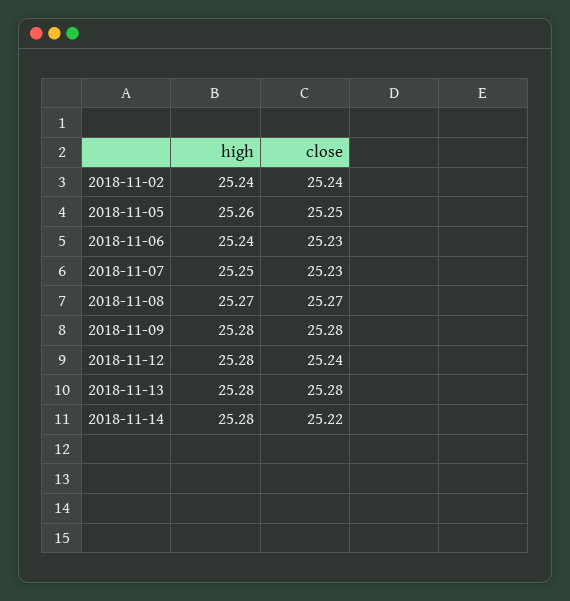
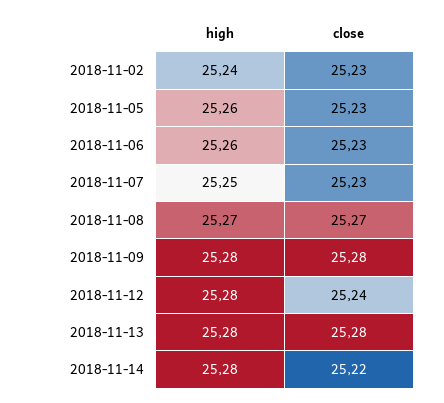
  {
    "high": {
      "2018-11-02": 25.24,
      "2018-11-05": 25.26,
-     "2018-11-06": 25.24,
+     "2018-11-06": 25.26,
      "2018-11-07": 25.25,
      "2018-11-08": 25.27,
      "2018-11-09": 25.28,
      "2018-11-12": 25.28,
      "2018-11-13": 25.28,
      "2018-11-14": 25.28
    },
    "close": {
-     "2018-11-02": 25.24,
+     "2018-11-02": 25.23,
-     "2018-11-05": 25.25,
+     "2018-11-05": 25.23,
      "2018-11-06": 25.23,
      "2018-11-07": 25.23,
      "2018-11-08": 25.27,
      "2018-11-09": 25.28,
      "2018-11-12": 25.24,
      "2018-11-13": 25.28,
      "2018-11-14": 25.22
    }
  }

